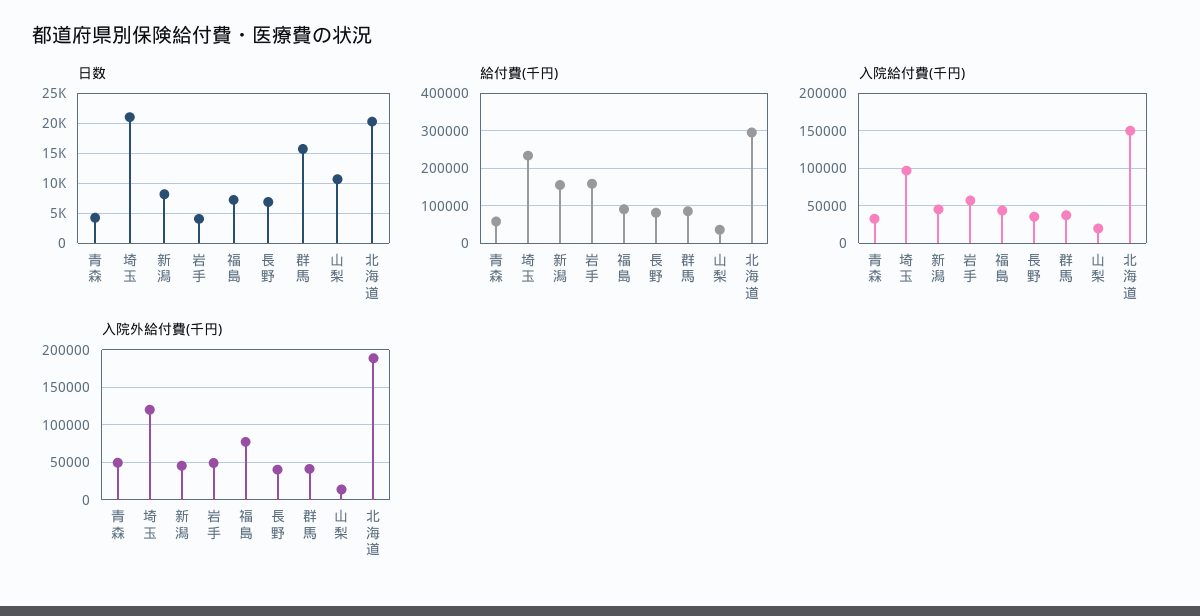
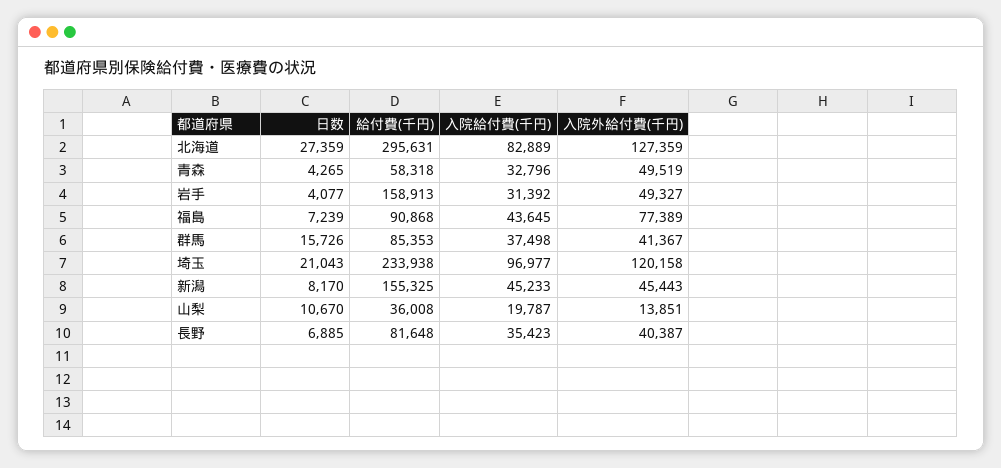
  {
    "日数": {
      "青森": 4265,
      "埼玉": 21043,
      "新潟": 8170,
      "岩手": 4077,
      "福島": 7239,
      "長野": 6885,
      "群馬": 15726,
      "山梨": 10670,
-     "北海道": 20000
+     "北海道": 27359
    },
    "給付費(千円)": {
      "青森": 58318,
      "埼玉": 233938,
      "新潟": 155325,
      "岩手": 158913,
      "福島": 90868,
      "長野": 81648,
      "群馬": 85353,
      "山梨": 36008,
      "北海道": 295631
    },
    "入院給付費(千円)": {
      "青森": 32796,
      "埼玉": 96977,
      "新潟": 45233,
-     "岩手": 60000,
+     "岩手": 31392,
      "福島": 43645,
      "長野": 35423,
      "群馬": 37498,
      "山梨": 19787,
-     "北海道": 150000
+     "北海道": 82889
    },
    "入院外給付費(千円)": {
      "青森": 49519,
      "埼玉": 120158,
      "新潟": 45443,
      "岩手": 49327,
      "福島": 77389,
      "長野": 40387,
      "群馬": 41367,
      "山梨": 13851,
-     "北海道": 190000
+     "北海道": 127359
    }
  }

